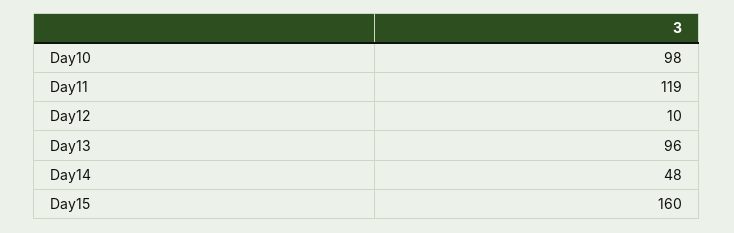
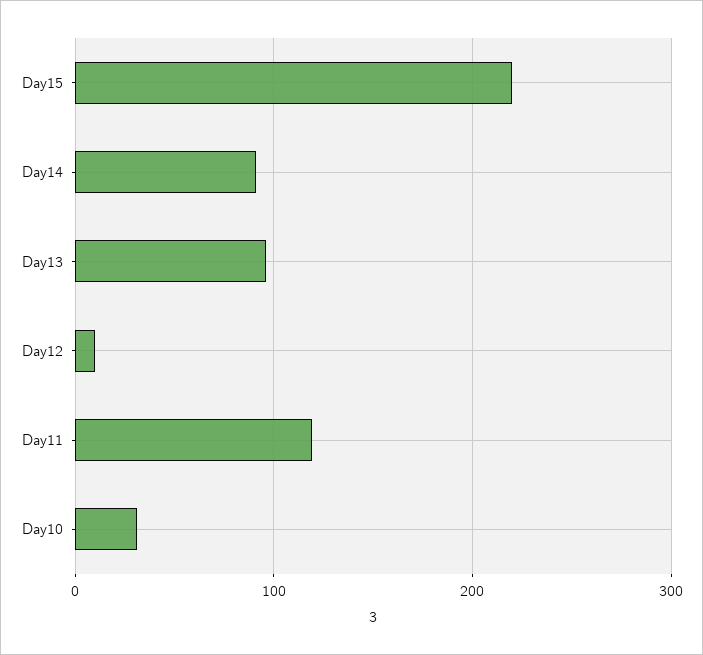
  {
-   "Day10": 98,
+   "Day10": 30,
    "Day11": 119,
    "Day12": 10,
    "Day13": 96,
-   "Day14": 48,
+   "Day14": 90,
-   "Day15": 160
+   "Day15": 220
  }

